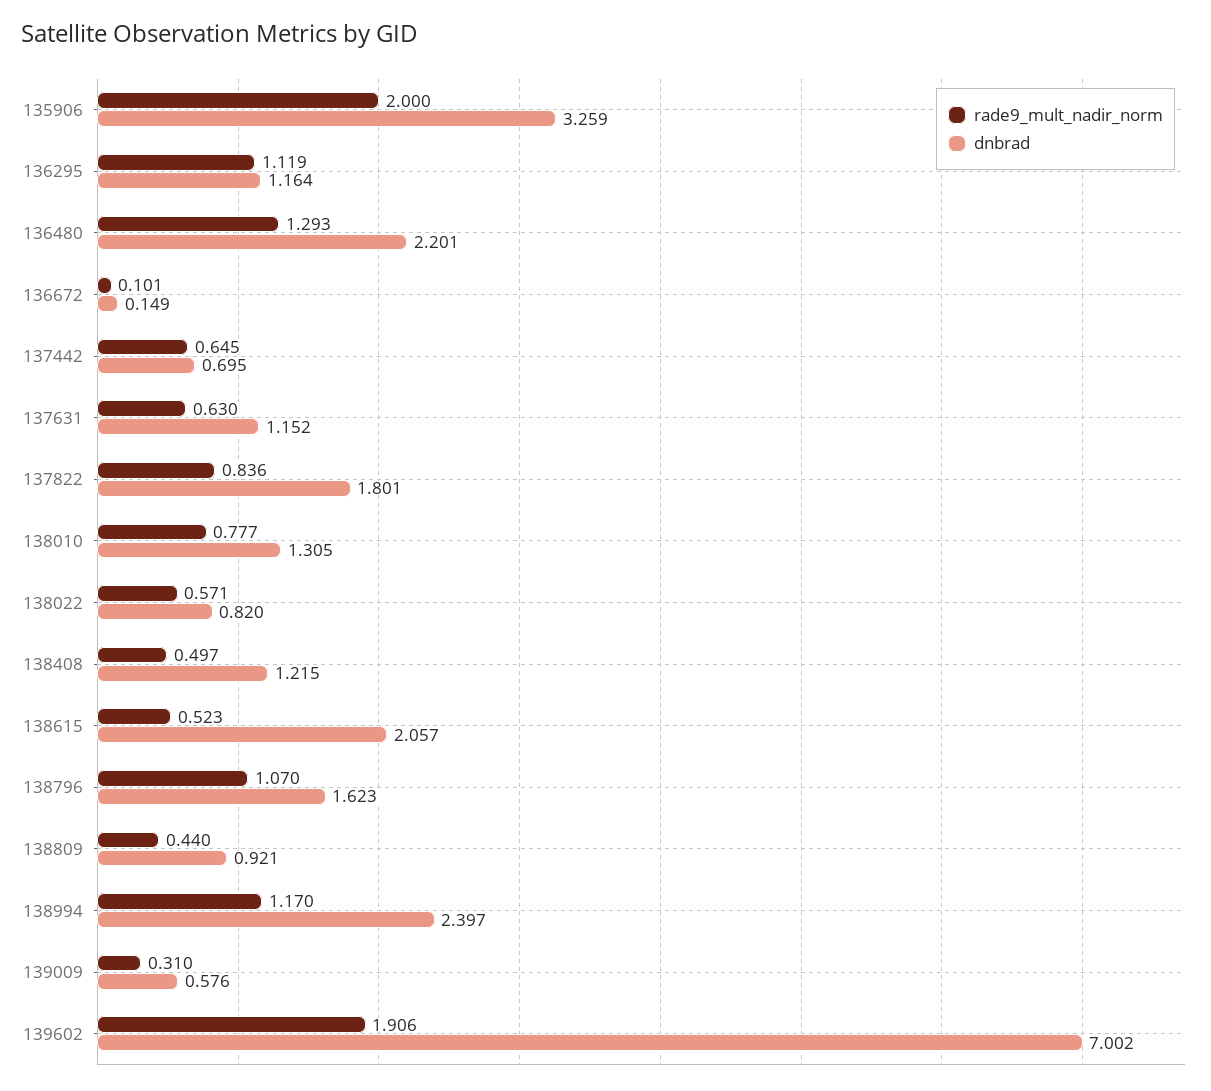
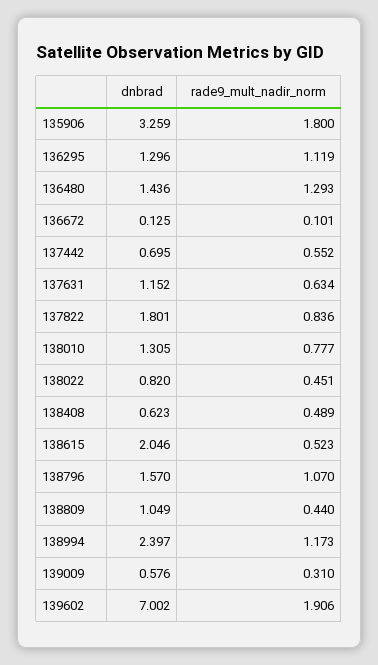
  {
    "rade9_mult_nadir_norm": {
-     "135906": 2,
+     "135906": 1.8,
      "136295": 1.119,
      "136480": 1.293,
      "136672": 0.101,
-     "137442": 0.645,
+     "137442": 0.552,
-     "137631": 0.63,
+     "137631": 0.634,
      "137822": 0.836,
      "138010": 0.777,
-     "138022": 0.571,
+     "138022": 0.451,
-     "138408": 0.497,
+     "138408": 0.489,
      "138615": 0.523,
      "138796": 1.07,
      "138809": 0.44,
-     "138994": 1.17,
+     "138994": 1.173,
      "139009": 0.31,
      "139602": 1.906
    },
    "dnbrad": {
      "135906": 3.259,
-     "136295": 1.164,
+     "136295": 1.296,
-     "136480": 2.201,
+     "136480": 1.436,
-     "136672": 0.149,
+     "136672": 0.125,
      "137442": 0.695,
      "137631": 1.152,
      "137822": 1.801,
      "138010": 1.305,
      "138022": 0.82,
-     "138408": 1.215,
+     "138408": 0.623,
-     "138615": 2.057,
+     "138615": 2.046,
-     "138796": 1.623,
+     "138796": 1.57,
-     "138809": 0.921,
+     "138809": 1.049,
      "138994": 2.397,
      "139009": 0.576,
      "139602": 7.002
    }
  }

